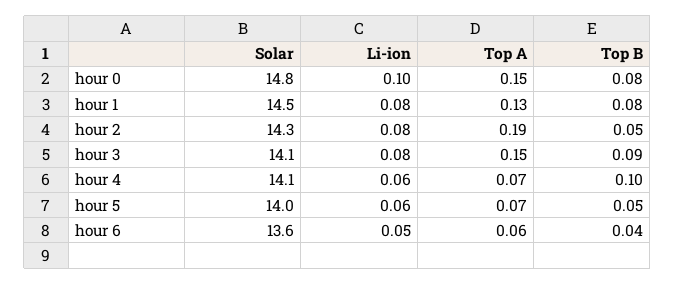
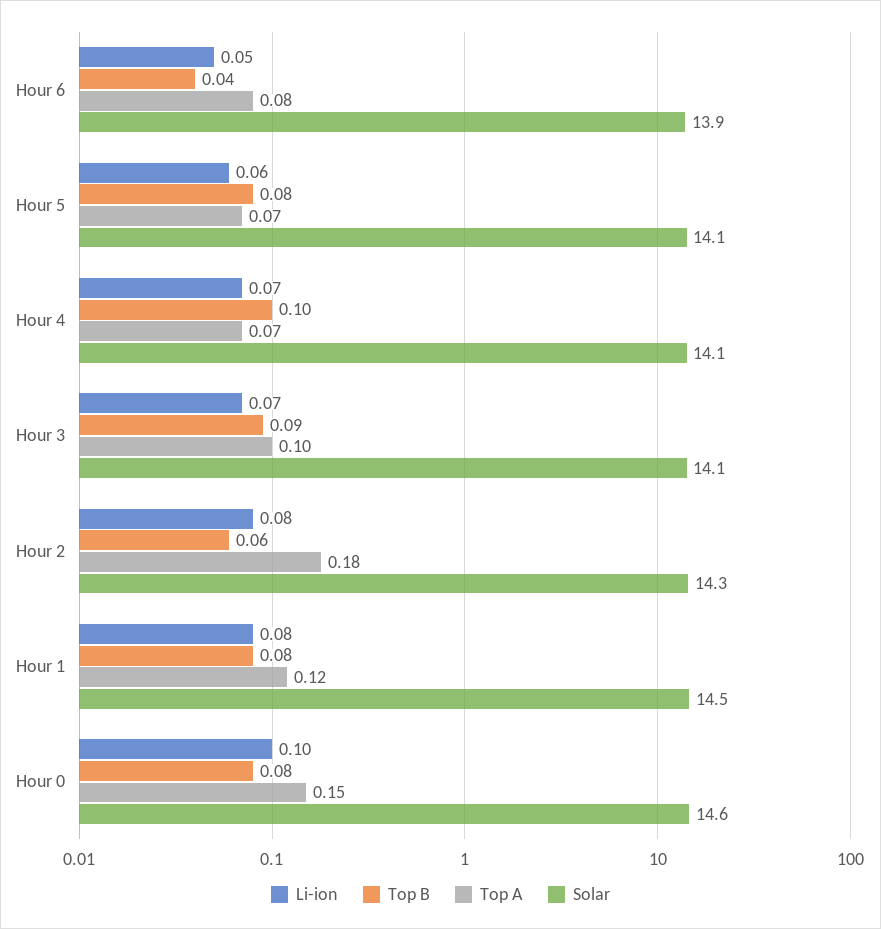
  {
    "Solar": {
-     "hour 0": 14.8,
+     "hour 0": 14.6,
      "hour 1": 14.5,
      "hour 2": 14.3,
      "hour 3": 14.1,
      "hour 4": 14.1,
-     "hour 5": 14,
+     "hour 5": 14.1,
-     "hour 6": 13.6
+     "hour 6": 13.9
    },
    "Li-ion": {
      "hour 0": 0.1,
      "hour 1": 0.08,
      "hour 2": 0.08,
-     "hour 3": 0.08,
+     "hour 3": 0.07,
-     "hour 4": 0.06,
+     "hour 4": 0.07,
      "hour 5": 0.06,
      "hour 6": 0.05
    },
    "Top A": {
      "hour 0": 0.15,
-     "hour 1": 0.13,
+     "hour 1": 0.12,
-     "hour 2": 0.19,
+     "hour 2": 0.18,
-     "hour 3": 0.15,
+     "hour 3": 0.1,
      "hour 4": 0.07,
      "hour 5": 0.07,
-     "hour 6": 0.06
+     "hour 6": 0.08
    },
    "Top B": {
      "hour 0": 0.08,
      "hour 1": 0.08,
-     "hour 2": 0.05,
+     "hour 2": 0.06,
      "hour 3": 0.09,
      "hour 4": 0.1,
-     "hour 5": 0.05,
+     "hour 5": 0.08,
      "hour 6": 0.04
    }
  }

